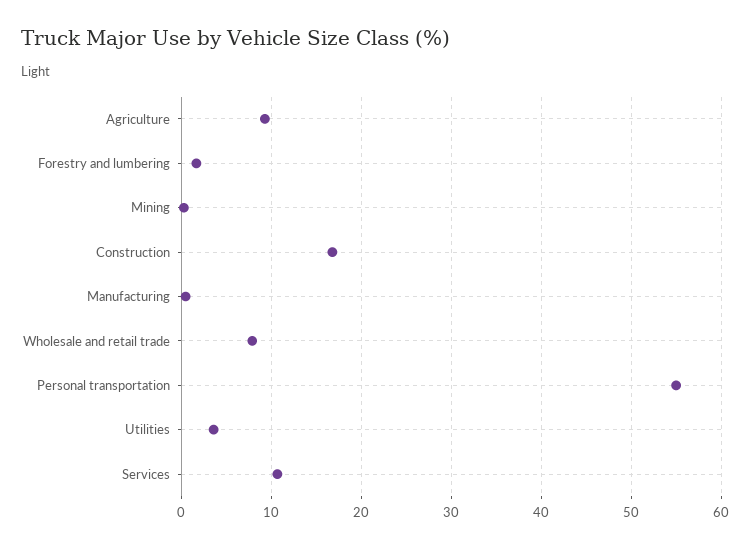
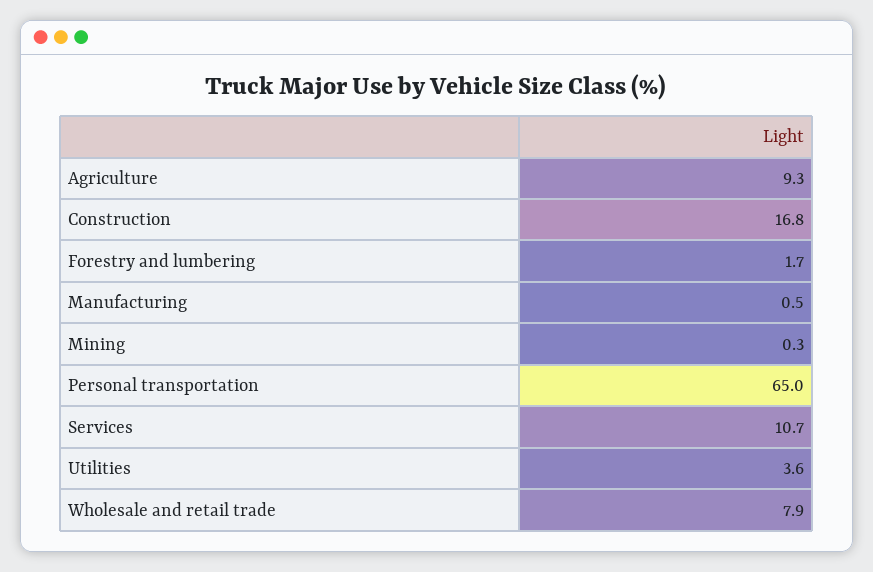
  {
    "Agriculture": 9.3,
    "Forestry and lumbering": 1.7,
    "Mining": 0.3,
    "Construction": 16.8,
    "Manufacturing": 0.5,
    "Wholesale and retail trade": 7.9,
-   "Personal transportation": 55,
+   "Personal transportation": 65,
    "Utilities": 3.6,
    "Services": 10.7
  }

